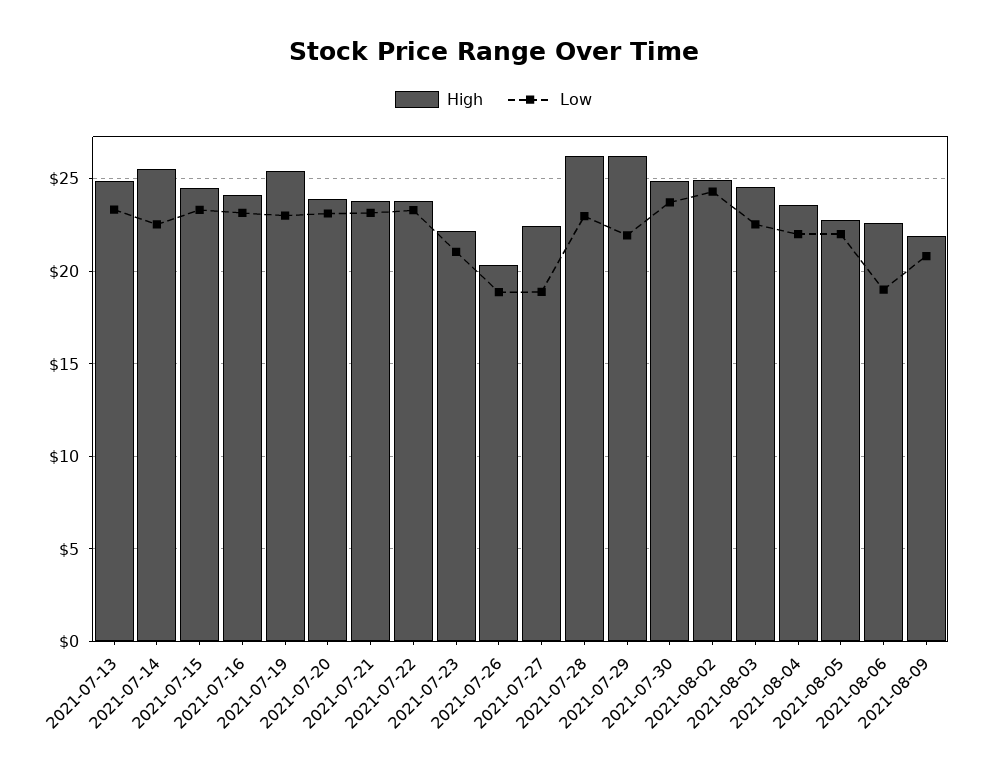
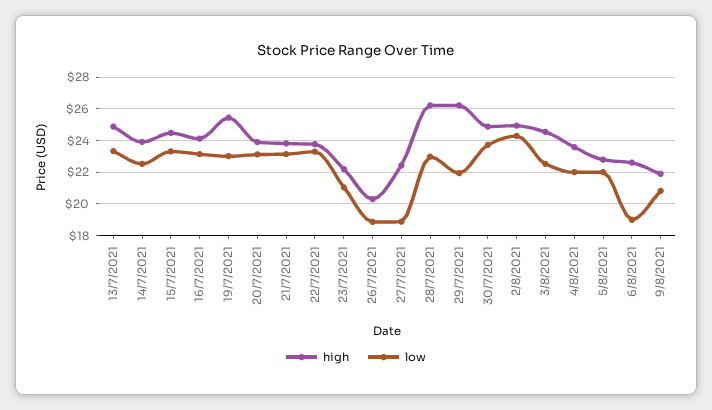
  {
    "High": {
      "2021-07-13": 25,
-     "2021-07-14": 25.5,
+     "2021-07-14": 24,
      "2021-07-15": 24.5,
      "2021-07-16": 24,
      "2021-07-19": 25.5,
      "2021-07-20": 24,
      "2021-07-21": 24,
      "2021-07-22": 24,
      "2021-07-23": 22,
      "2021-07-26": 20.5,
      "2021-07-27": 22.5,
      "2021-07-28": 26,
      "2021-07-29": 26,
      "2021-07-30": 25,
      "2021-08-02": 25,
      "2021-08-03": 24.5,
      "2021-08-04": 23.5,
      "2021-08-05": 23,
      "2021-08-06": 22.5,
      "2021-08-09": 22
    },
    "Low": {
      "2021-07-13": 23.5,
      "2021-07-14": 22.5,
      "2021-07-15": 23.5,
      "2021-07-16": 23,
      "2021-07-19": 23,
      "2021-07-20": 23,
      "2021-07-21": 23,
      "2021-07-22": 23.5,
      "2021-07-23": 21,
      "2021-07-26": 19,
      "2021-07-27": 19,
      "2021-07-28": 23,
      "2021-07-29": 22,
      "2021-07-30": 23.5,
      "2021-08-02": 24.5,
      "2021-08-03": 22.5,
      "2021-08-04": 22,
      "2021-08-05": 22,
      "2021-08-06": 19,
      "2021-08-09": 21
    }
  }

